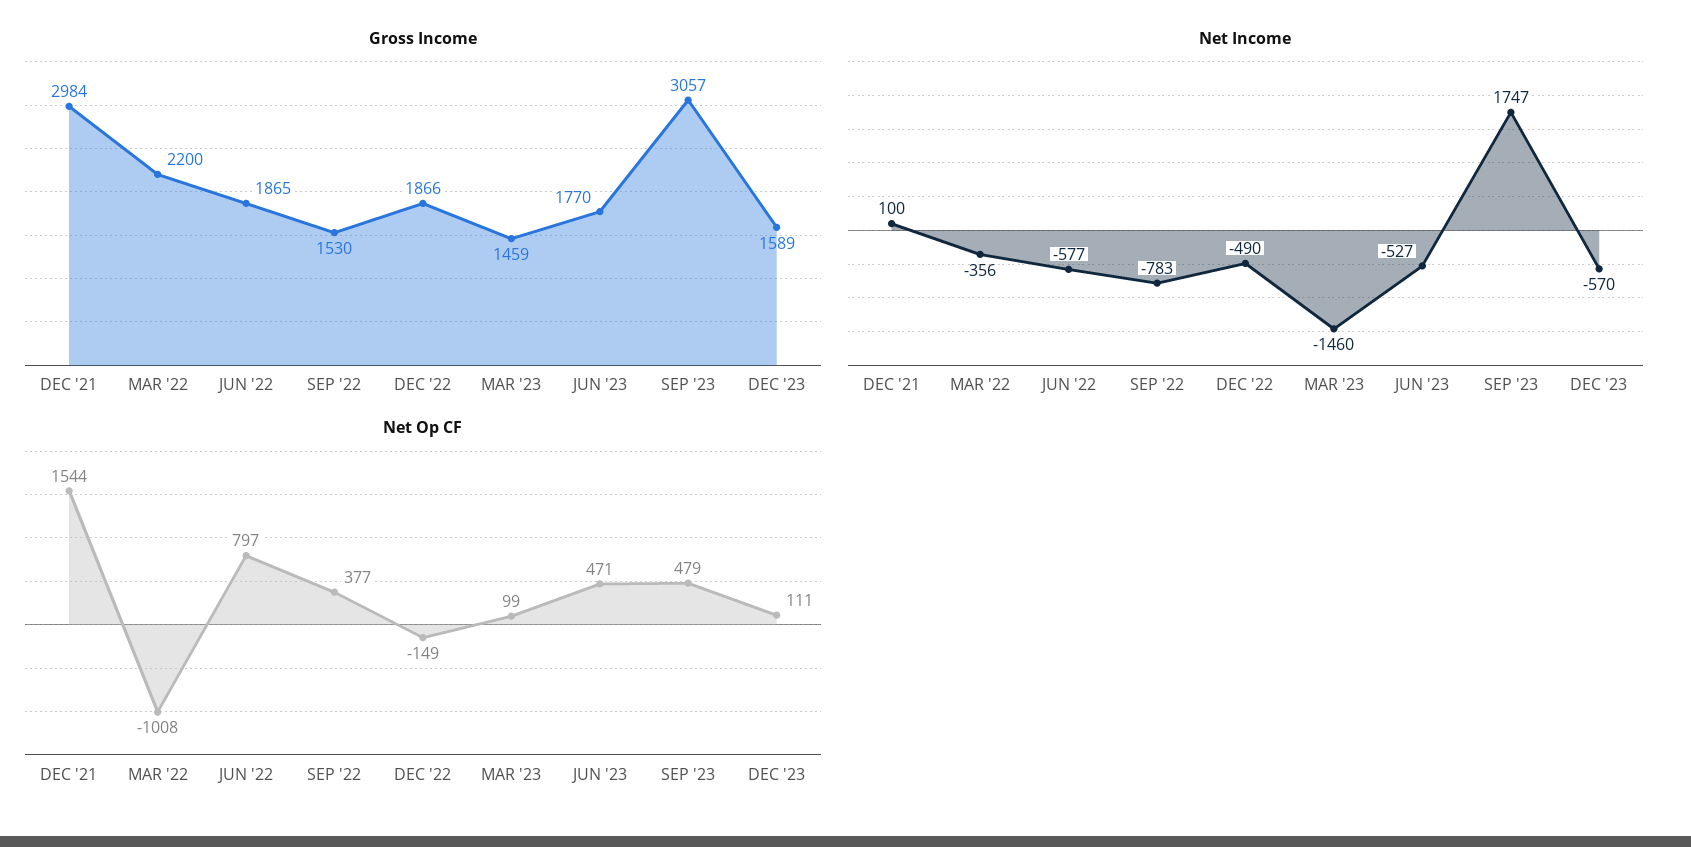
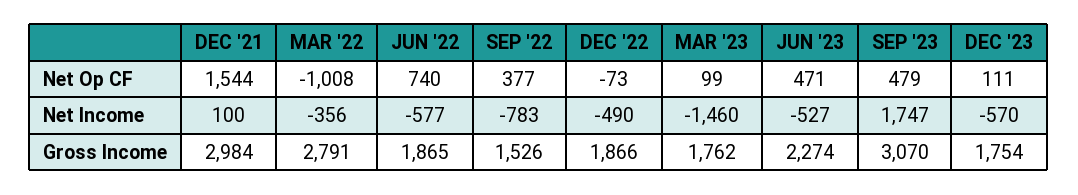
  {
    "Gross Income": {
      "DEC '21": 2984,
-     "MAR '22": 2200,
+     "MAR '22": 2791,
      "JUN '22": 1865,
-     "SEP '22": 1530,
+     "SEP '22": 1526,
      "DEC '22": 1866,
-     "MAR '23": 1459,
+     "MAR '23": 1762,
-     "JUN '23": 1770,
+     "JUN '23": 2274,
-     "SEP '23": 3057,
+     "SEP '23": 3070,
-     "DEC '23": 1589
+     "DEC '23": 1754
    },
    "Net Income": {
      "DEC '21": 100,
      "MAR '22": -356,
      "JUN '22": -577,
      "SEP '22": -783,
      "DEC '22": -490,
      "MAR '23": -1460,
      "JUN '23": -527,
      "SEP '23": 1747,
      "DEC '23": -570
    },
    "Net Op CF": {
      "DEC '21": 1544,
      "MAR '22": -1008,
-     "JUN '22": 797,
+     "JUN '22": 740,
      "SEP '22": 377,
-     "DEC '22": -149,
+     "DEC '22": -73,
      "MAR '23": 99,
      "JUN '23": 471,
      "SEP '23": 479,
      "DEC '23": 111
    }
  }

